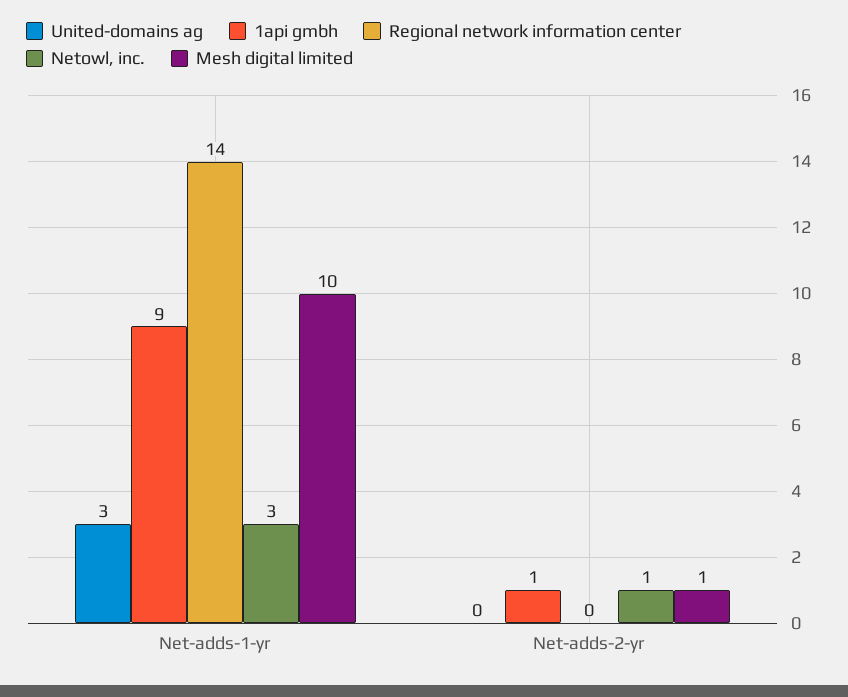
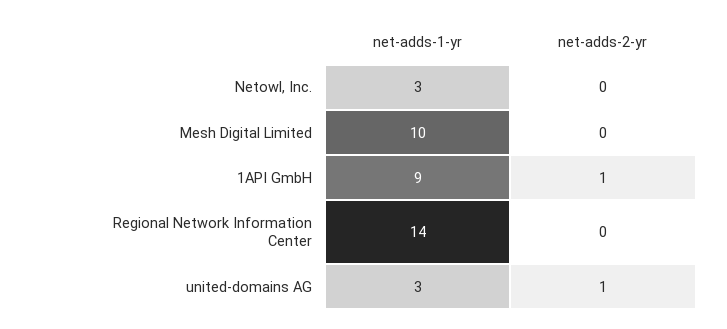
  {
    "United-domains ag": {
      "Net-adds-1-yr": 3,
-     "Net-adds-2-yr": 0
+     "Net-adds-2-yr": 1
    },
    "1api gmbh": {
      "Net-adds-1-yr": 9,
      "Net-adds-2-yr": 1
    },
    "Regional network information center": {
      "Net-adds-1-yr": 14,
      "Net-adds-2-yr": 0
    },
    "Netowl, inc.": {
      "Net-adds-1-yr": 3,
-     "Net-adds-2-yr": 1
+     "Net-adds-2-yr": 0
    },
    "Mesh digital limited": {
      "Net-adds-1-yr": 10,
-     "Net-adds-2-yr": 1
+     "Net-adds-2-yr": 0
    }
  }

